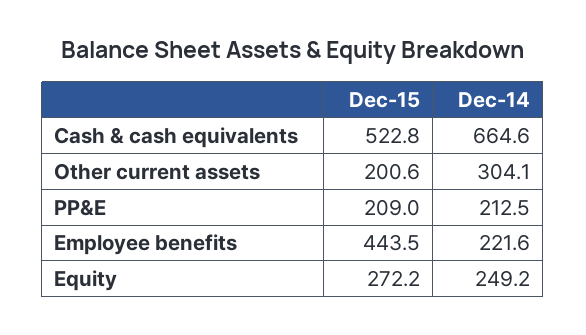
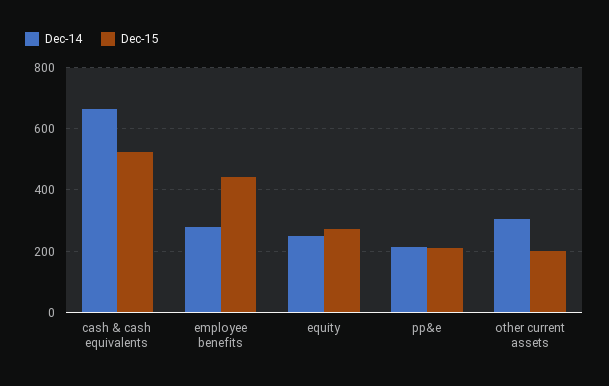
  {
    "Dec-15": {
      "Cash & cash equivalents": 522.8,
      "Other current assets": 200.6,
      "PP&E": 209,
      "Employee benefits": 443.5,
      "Equity": 272.2
    },
    "Dec-14": {
      "Cash & cash equivalents": 664.6,
      "Other current assets": 304.1,
      "PP&E": 212.5,
-     "Employee benefits": 221.6,
+     "Employee benefits": 280,
      "Equity": 249.2
    }
  }

